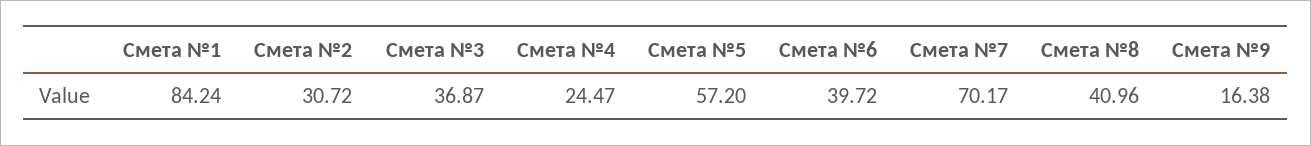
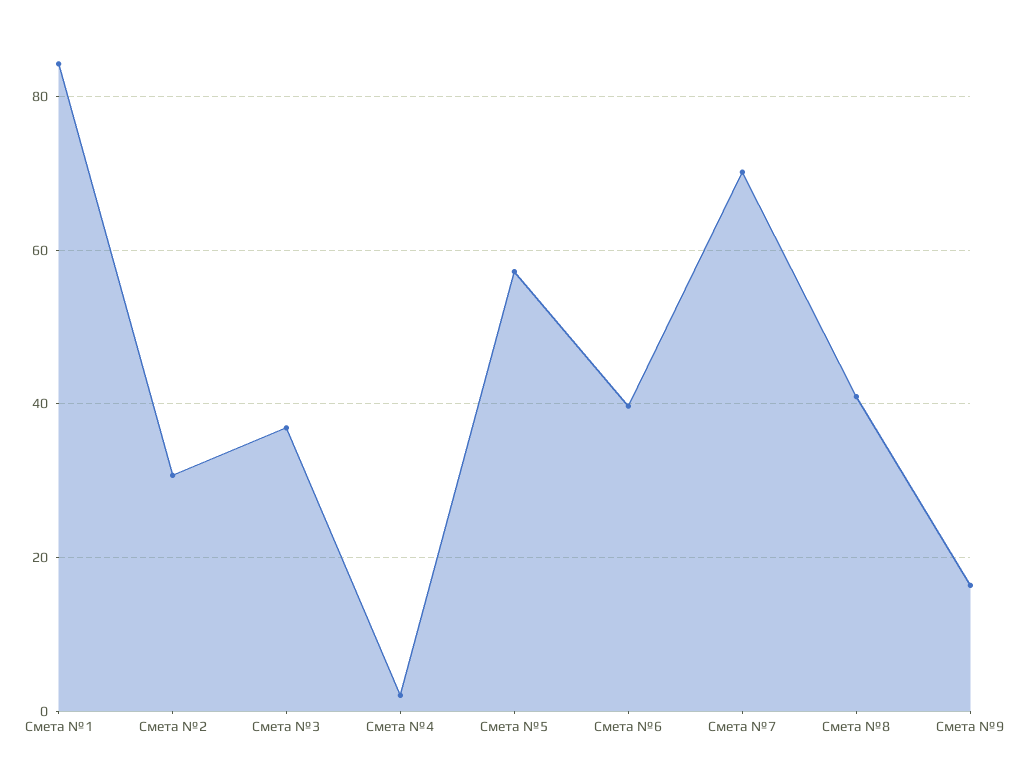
  {
    "Смета №1": 84.24,
    "Смета №2": 30.72,
    "Смета №3": 36.87,
-   "Смета №4": 24.47,
+   "Смета №4": 2,
    "Смета №5": 57.2,
    "Смета №6": 39.72,
    "Смета №7": 70.17,
    "Смета №8": 40.96,
    "Смета №9": 16.38
  }

